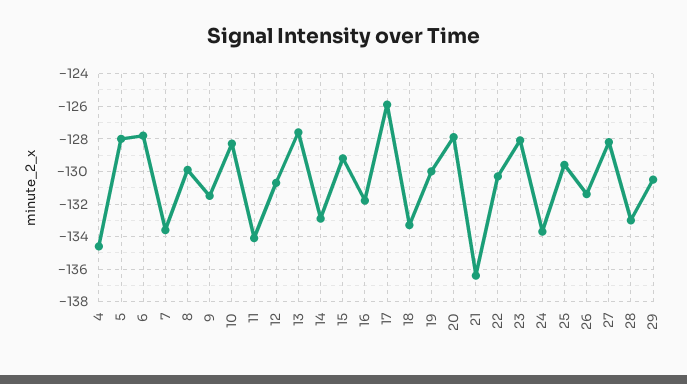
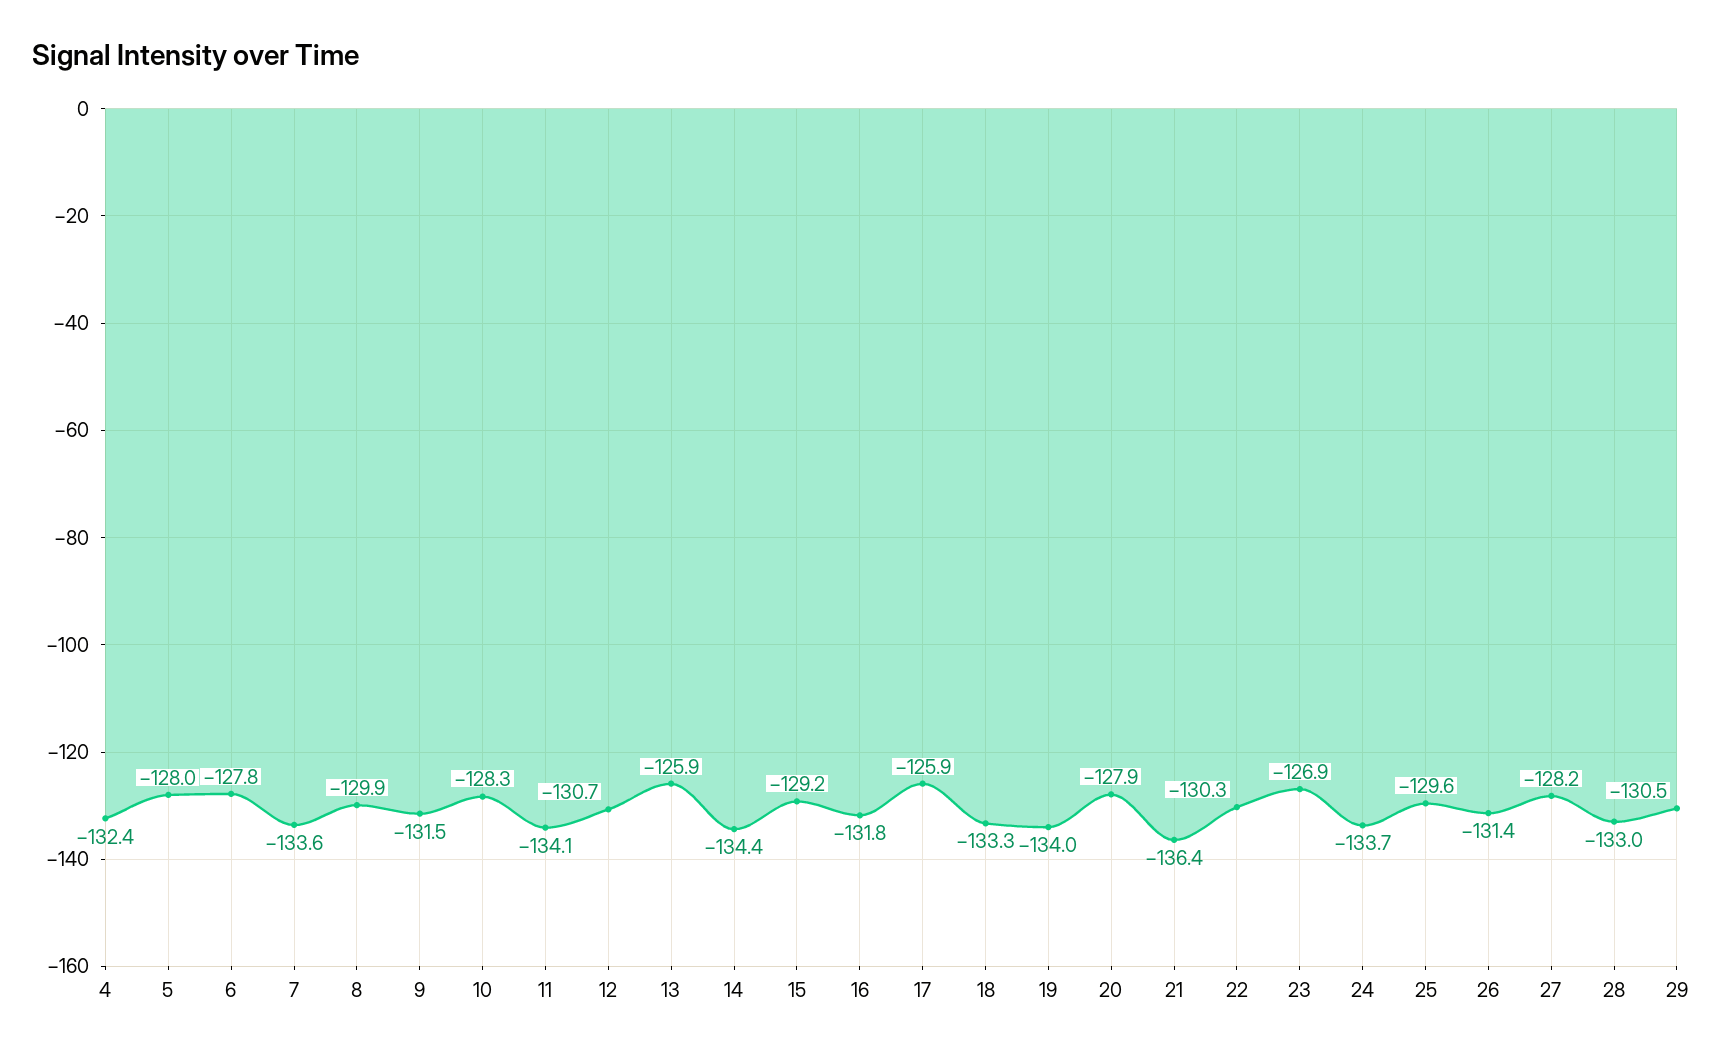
  {
-   "4": -134.5,
+   "4": -132.4,
    "5": -128,
    "6": -127.8,
    "7": -133.6,
    "8": -129.9,
    "9": -131.5,
    "10": -128.3,
    "11": -134.1,
    "12": -130.7,
-   "13": -127.5,
+   "13": -125.9,
-   "14": -133,
+   "14": -134.4,
    "15": -129.2,
    "16": -131.8,
    "17": -125.9,
    "18": -133.3,
-   "19": -130,
+   "19": -134,
    "20": -127.9,
    "21": -136.4,
    "22": -130.3,
-   "23": -128,
+   "23": -126.9,
    "24": -133.7,
    "25": -129.6,
    "26": -131.4,
    "27": -128.2,
    "28": -133,
    "29": -130.5
  }

